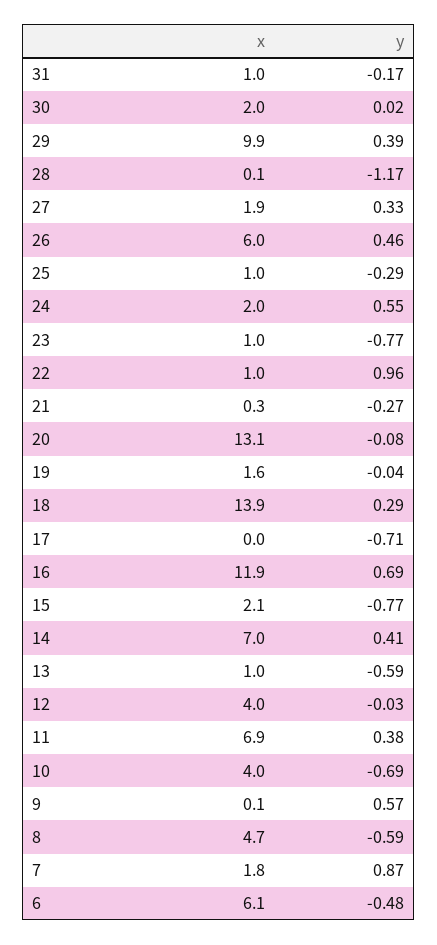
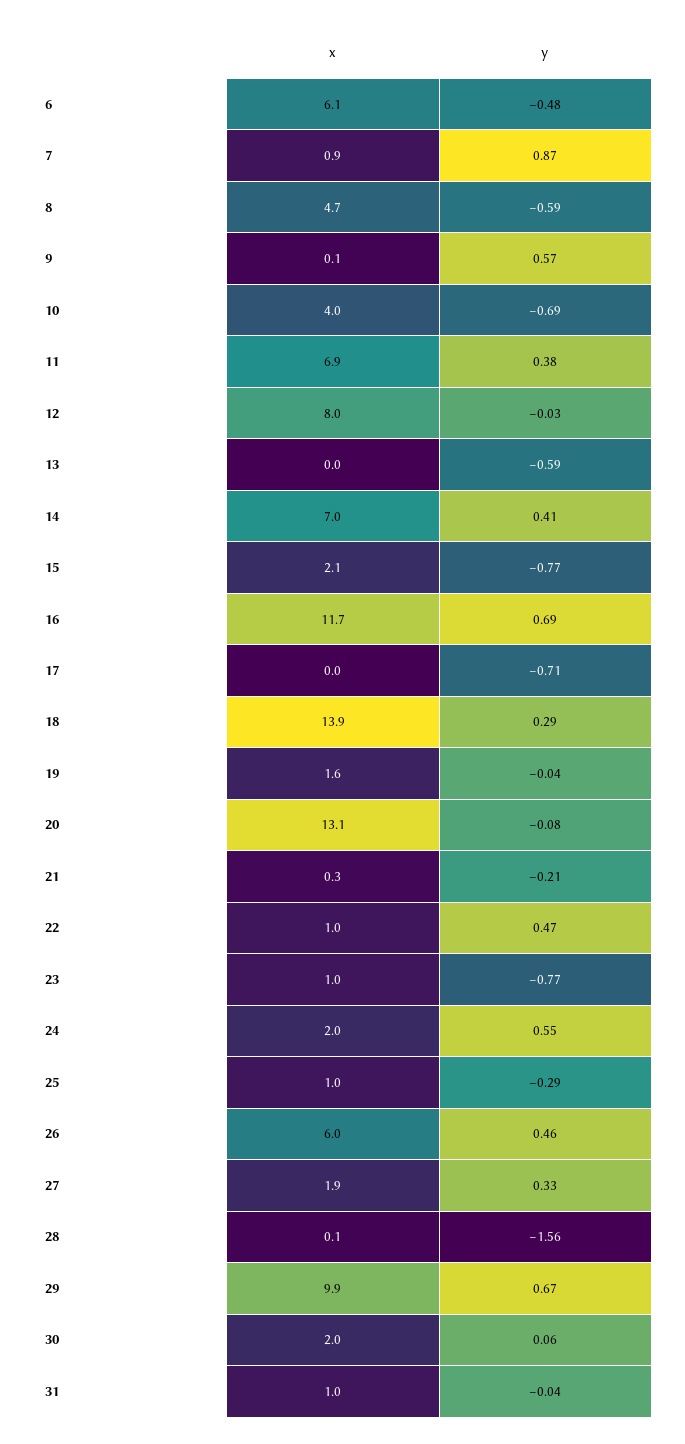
  {
    "x": {
      "31": 1,
      "30": 2,
      "29": 9.9,
      "28": 0.1,
      "27": 1.9,
      "26": 6,
      "25": 1,
      "24": 2,
      "23": 1,
      "22": 1,
      "21": 0.3,
      "20": 13.1,
      "19": 1.6,
      "18": 13.9,
      "17": 0,
-     "16": 11.9,
+     "16": 11.7,
      "15": 2.1,
      "14": 7,
-     "13": 1,
+     "13": 0,
-     "12": 4,
+     "12": 8,
      "11": 6.9,
      "10": 4,
      "9": 0.1,
      "8": 4.7,
-     "7": 1.8,
+     "7": 0.9,
      "6": 6.1
    },
    "y": {
-     "31": -0.17,
+     "31": -0.04,
-     "30": 0.02,
+     "30": 0.06,
-     "29": 0.39,
+     "29": 0.67,
-     "28": -1.17,
+     "28": -1.56,
      "27": 0.33,
      "26": 0.46,
      "25": -0.29,
      "24": 0.55,
      "23": -0.77,
-     "22": 0.96,
+     "22": 0.47,
-     "21": -0.27,
+     "21": -0.21,
      "20": -0.08,
      "19": -0.04,
      "18": 0.29,
      "17": -0.71,
      "16": 0.69,
      "15": -0.77,
      "14": 0.41,
      "13": -0.59,
      "12": -0.03,
      "11": 0.38,
      "10": -0.69,
      "9": 0.57,
      "8": -0.59,
      "7": 0.87,
      "6": -0.48
    }
  }

